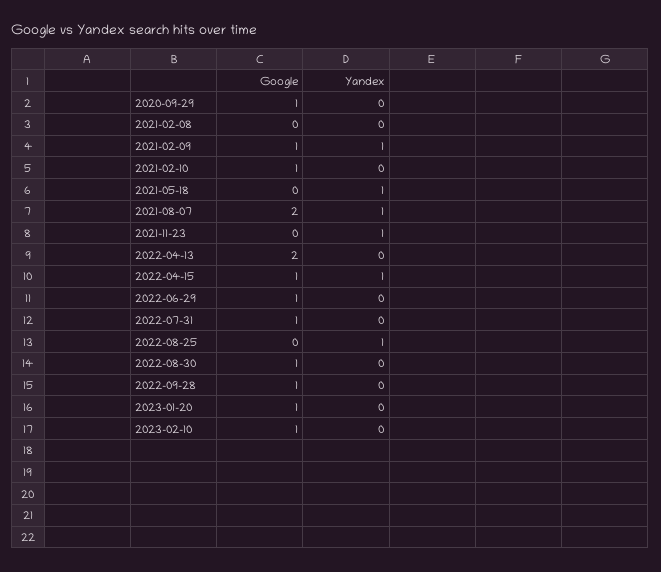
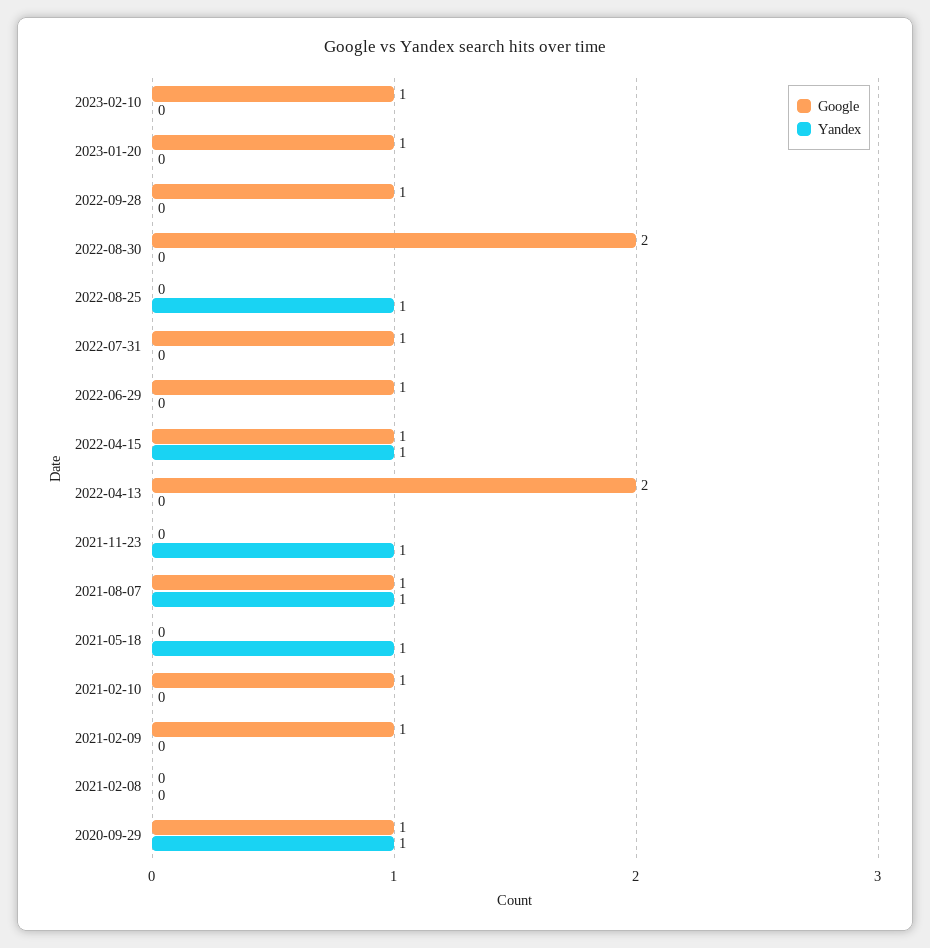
  {
    "Google": {
      "2020-09-29": 1,
      "2021-02-08": 0,
      "2021-02-09": 1,
      "2021-02-10": 1,
      "2021-05-18": 0,
-     "2021-08-07": 2,
+     "2021-08-07": 1,
      "2021-11-23": 0,
      "2022-04-13": 2,
      "2022-04-15": 1,
      "2022-06-29": 1,
      "2022-07-31": 1,
      "2022-08-25": 0,
-     "2022-08-30": 1,
+     "2022-08-30": 2,
      "2022-09-28": 1,
      "2023-01-20": 1,
      "2023-02-10": 1
    },
    "Yandex": {
-     "2020-09-29": 0,
+     "2020-09-29": 1,
      "2021-02-08": 0,
-     "2021-02-09": 1,
+     "2021-02-09": 0,
      "2021-02-10": 0,
      "2021-05-18": 1,
      "2021-08-07": 1,
      "2021-11-23": 1,
      "2022-04-13": 0,
      "2022-04-15": 1,
      "2022-06-29": 0,
      "2022-07-31": 0,
      "2022-08-25": 1,
      "2022-08-30": 0,
      "2022-09-28": 0,
      "2023-01-20": 0,
      "2023-02-10": 0
    }
  }

